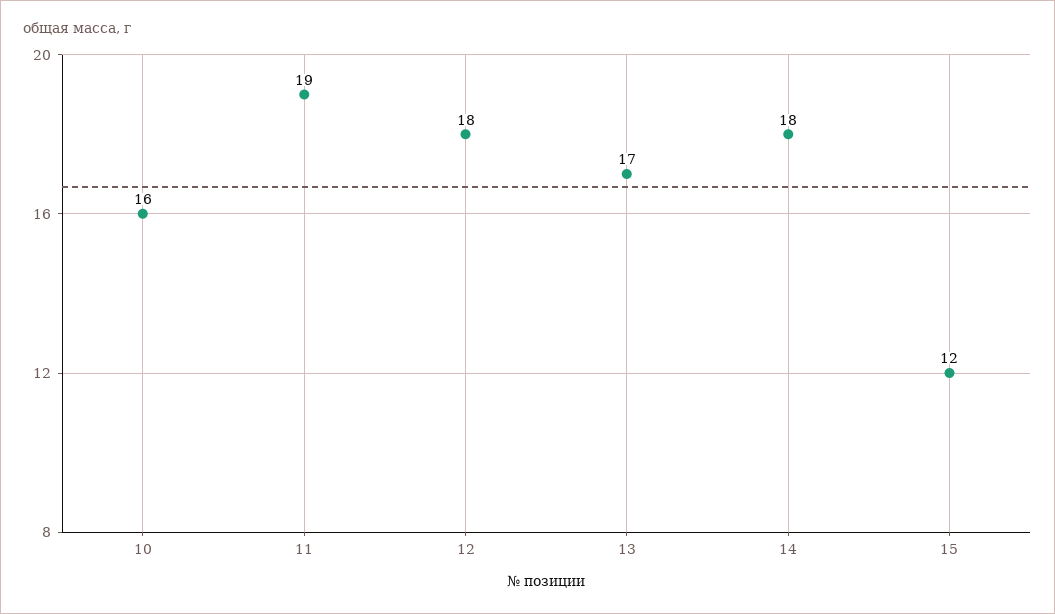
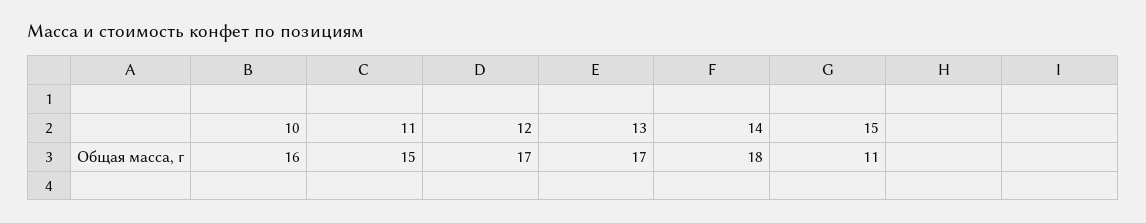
  {
    "10": 16,
-   "11": 19,
+   "11": 15,
-   "12": 18,
+   "12": 17,
    "13": 17,
    "14": 18,
-   "15": 12
+   "15": 11
  }

